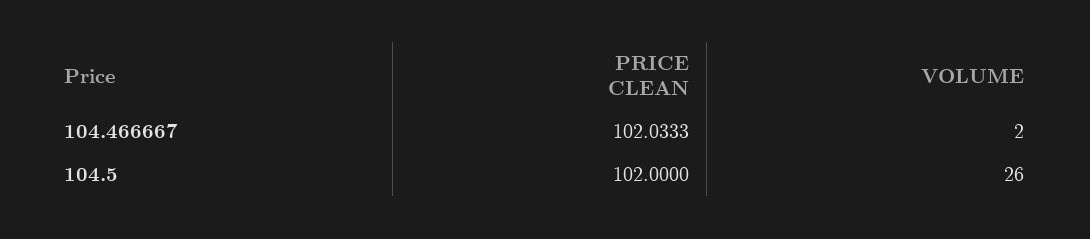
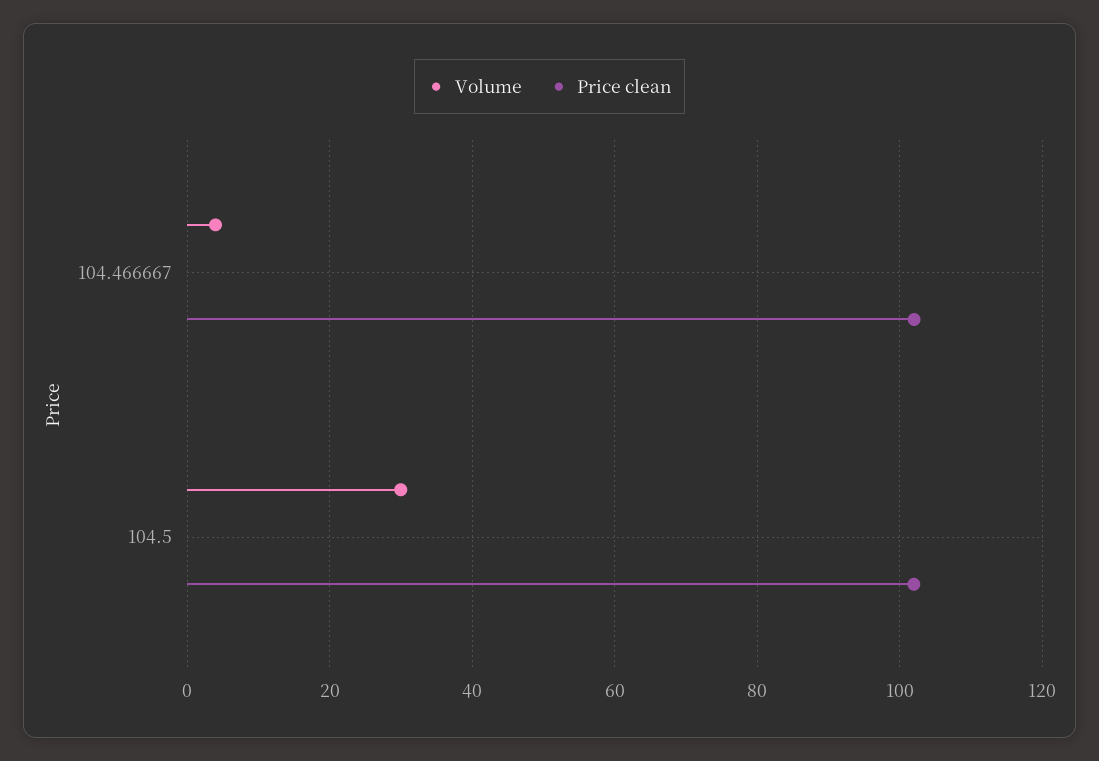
  {
    "PRICE CLEAN": {
      "104.466667": 102.0333,
      "104.5": 102
    },
    "VOLUME": {
-     "104.466667": 2,
+     "104.466667": 4,
-     "104.5": 26
+     "104.5": 30
    }
  }

